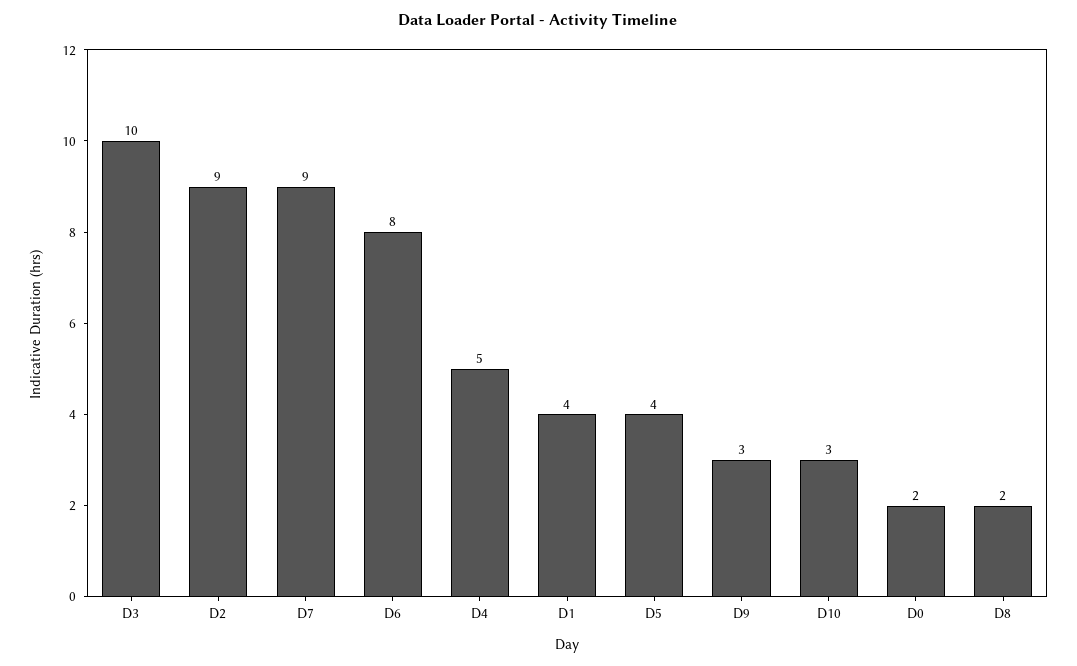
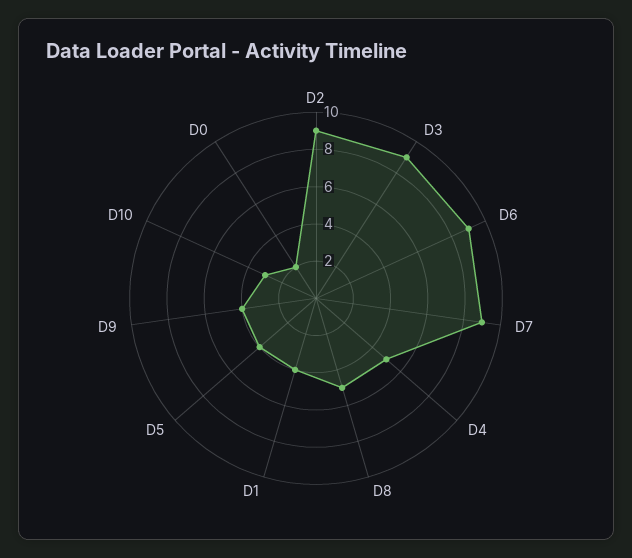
  {
-   "D3": 10,
+   "D3": 9,
    "D2": 9,
    "D7": 9,
-   "D6": 8,
+   "D6": 9,
    "D4": 5,
    "D1": 4,
    "D5": 4,
-   "D9": 3,
+   "D9": 4,
    "D10": 3,
    "D0": 2,
-   "D8": 2
+   "D8": 5
  }

